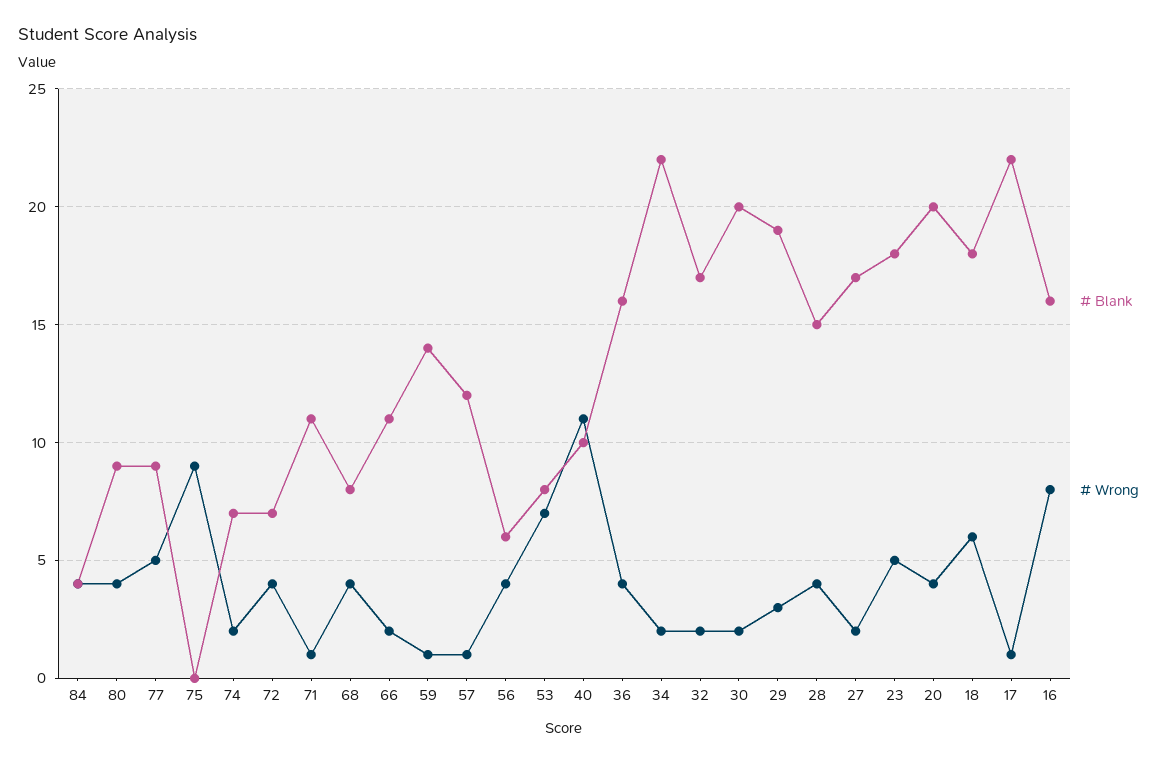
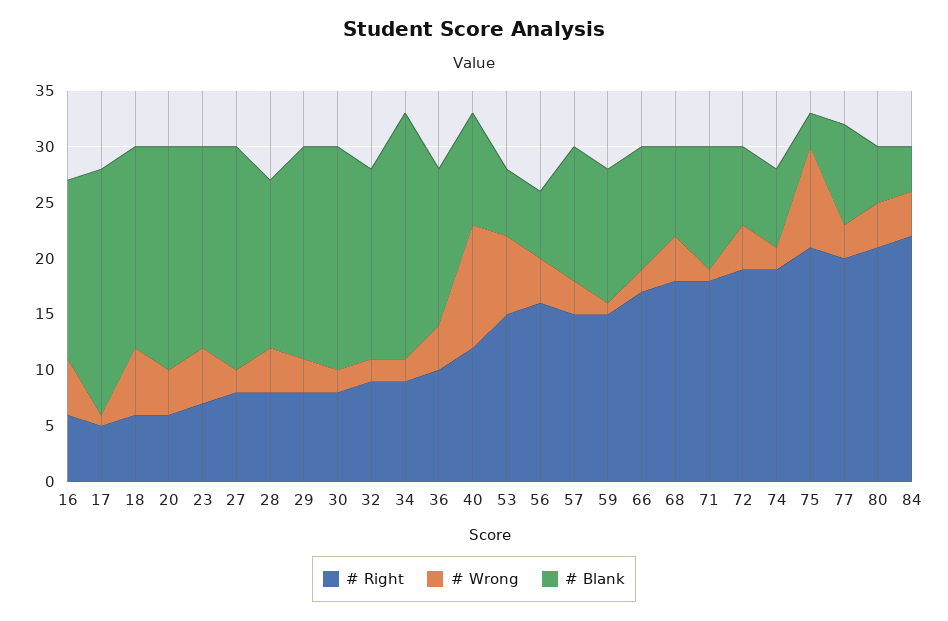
  {
    "# Blank": {
      "84": 4,
-     "80": 9,
+     "80": 5,
      "77": 9,
-     "75": 0,
+     "75": 3,
      "74": 7,
      "72": 7,
      "71": 11,
      "68": 8,
      "66": 11,
-     "59": 14,
+     "59": 12,
      "57": 12,
      "56": 6,
-     "53": 8,
+     "53": 6,
      "40": 10,
-     "36": 16,
+     "36": 14,
      "34": 22,
      "32": 17,
      "30": 20,
      "29": 19,
      "28": 15,
-     "27": 17,
+     "27": 20,
      "23": 18,
      "20": 20,
      "18": 18,
      "17": 22,
      "16": 16
    },
    "# Wrong": {
      "84": 4,
      "80": 4,
-     "77": 5,
+     "77": 3,
      "75": 9,
      "74": 2,
      "72": 4,
      "71": 1,
      "68": 4,
      "66": 2,
      "59": 1,
-     "57": 1,
+     "57": 3,
      "56": 4,
      "53": 7,
      "40": 11,
      "36": 4,
      "34": 2,
      "32": 2,
      "30": 2,
      "29": 3,
      "28": 4,
      "27": 2,
      "23": 5,
      "20": 4,
      "18": 6,
      "17": 1,
-     "16": 8
+     "16": 5
-   }
+   },
+   "# Right": {
+     "16": 6,
+     "17": 5,
+     "18": 6,
+     "20": 6,
+     "23": 7,
+     "27": 8,
+     "28": 8,
+     "29": 8,
+     "30": 8,
+     "32": 9,
+     "34": 9,
+     "36": 10,
+     "40": 12,
+     "53": 15,
+     "56": 16,
+     "57": 15,
+     "59": 15,
+     "66": 17,
+     "68": 18,
+     "71": 18,
+     "72": 19,
+     "74": 19,
+     "75": 21,
+     "77": 20,
+     "80": 21,
+     "84": 22
+   }
  }

